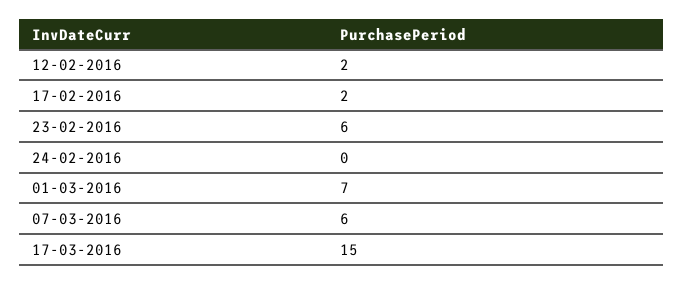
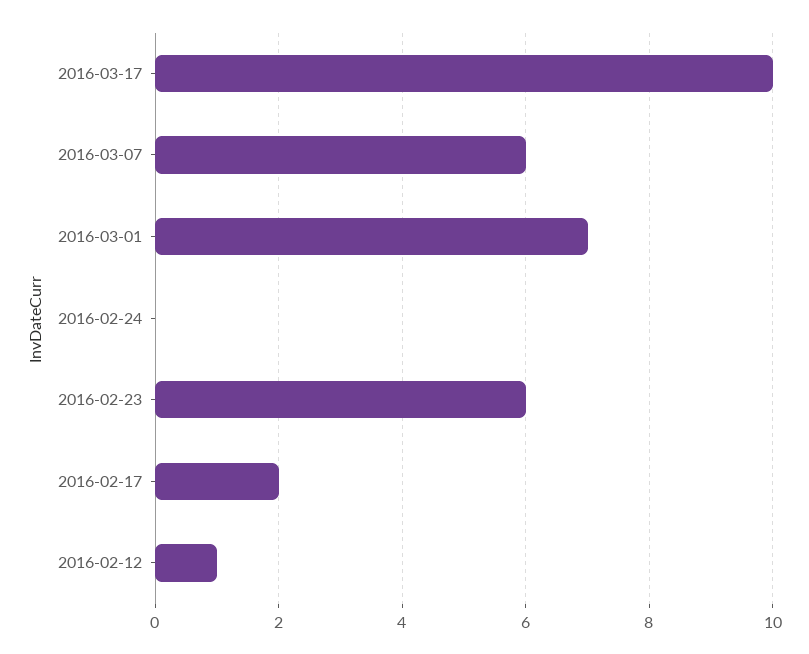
  {
-   "12-02-2016": 2,
+   "12-02-2016": 1,
    "17-02-2016": 2,
    "23-02-2016": 6,
    "24-02-2016": 0,
    "01-03-2016": 7,
    "07-03-2016": 6,
-   "17-03-2016": 15
+   "17-03-2016": 10
  }

